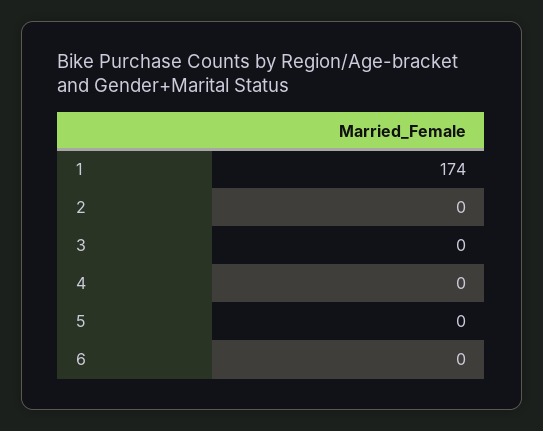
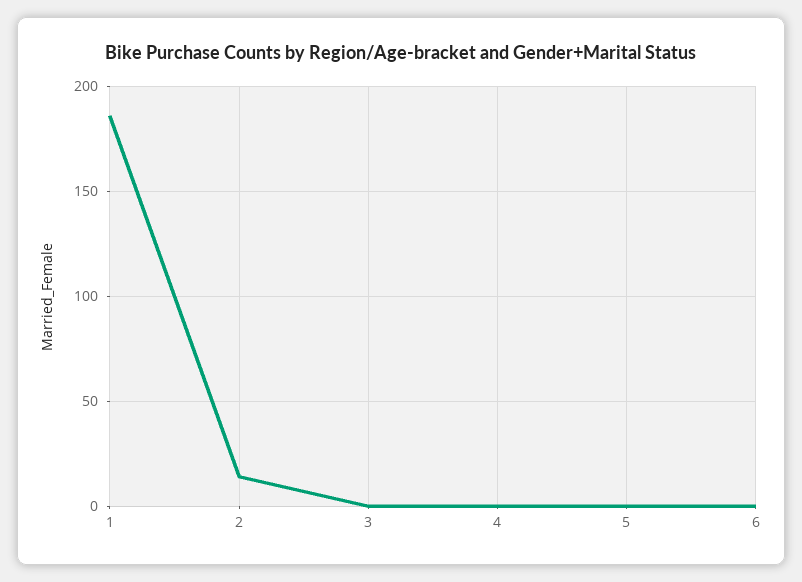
  {
-   "1": 174,
+   "1": 185,
-   "2": 0,
+   "2": 15,
    "3": 0,
    "4": 0,
    "5": 0,
    "6": 0
  }

